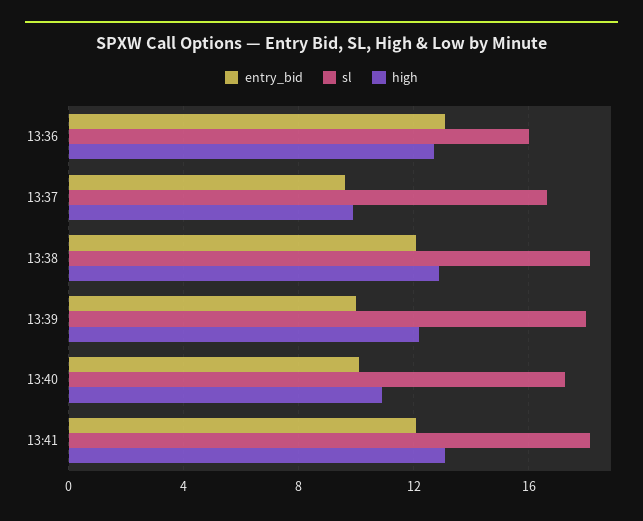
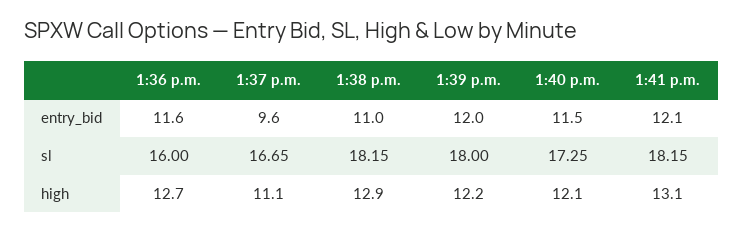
  {
    "entry_bid": {
-     "13:36": 13,
+     "13:36": 11.6,
      "13:37": 9.6,
-     "13:38": 12,
+     "13:38": 11,
-     "13:39": 10,
+     "13:39": 12,
-     "13:40": 10,
+     "13:40": 11.5,
      "13:41": 12.1
    },
    "sl": {
      "13:36": 16,
      "13:37": 16.65,
      "13:38": 18.15,
      "13:39": 18,
      "13:40": 17.25,
      "13:41": 18.15
    },
    "high": {
      "13:36": 12.7,
-     "13:37": 10,
+     "13:37": 11.1,
      "13:38": 12.9,
      "13:39": 12.2,
-     "13:40": 11,
+     "13:40": 12.1,
      "13:41": 13.1
    }
  }

